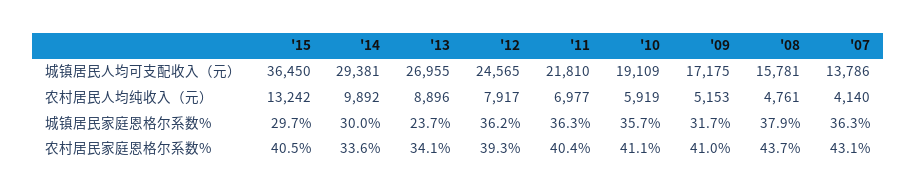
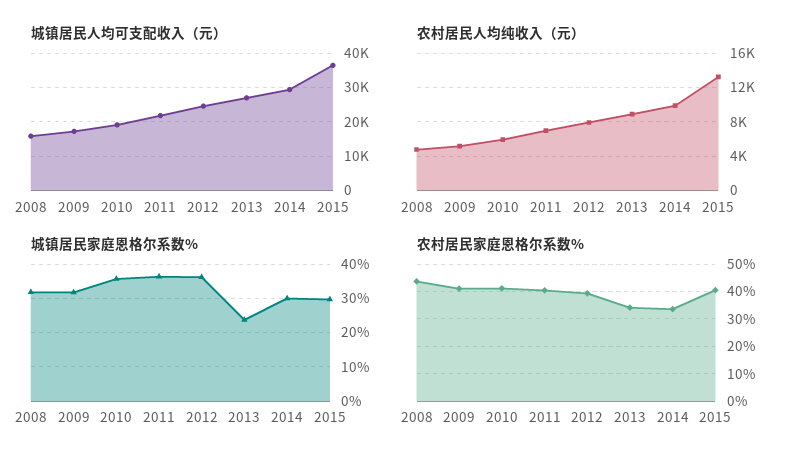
  {
    "城镇居民人均可支配收入（元）": {
      "'15": 36450,
      "'14": 29381,
      "'13": 26955,
      "'12": 24565,
      "'11": 21810,
      "'10": 19109,
      "'09": 17175,
-     "'08": 15781,
+     "'08": 15781
-     "'07": 13786
    },
    "农村居民人均纯收入（元）": {
      "'15": 13242,
      "'14": 9892,
      "'13": 8896,
      "'12": 7917,
      "'11": 6977,
      "'10": 5919,
      "'09": 5153,
-     "'08": 4761,
+     "'08": 4761
-     "'07": 4140
    },
    "城镇居民家庭恩格尔系数%": {
      "'15": 29.7,
      "'14": 30,
      "'13": 23.7,
      "'12": 36.2,
      "'11": 36.3,
      "'10": 35.7,
      "'09": 31.7,
-     "'08": 37.9,
+     "'08": 32
-     "'07": 36.3
    },
    "农村居民家庭恩格尔系数%": {
      "'15": 40.5,
      "'14": 33.6,
      "'13": 34.1,
      "'12": 39.3,
      "'11": 40.4,
      "'10": 41.1,
      "'09": 41,
-     "'08": 43.7,
+     "'08": 43.7
-     "'07": 43.1
    }
  }

